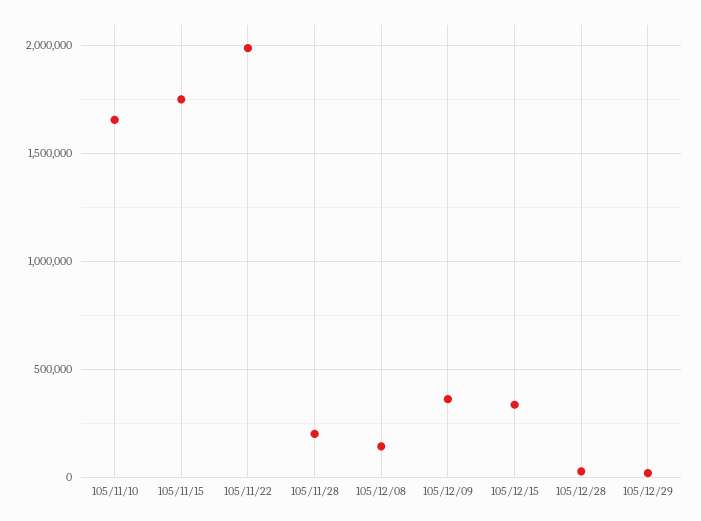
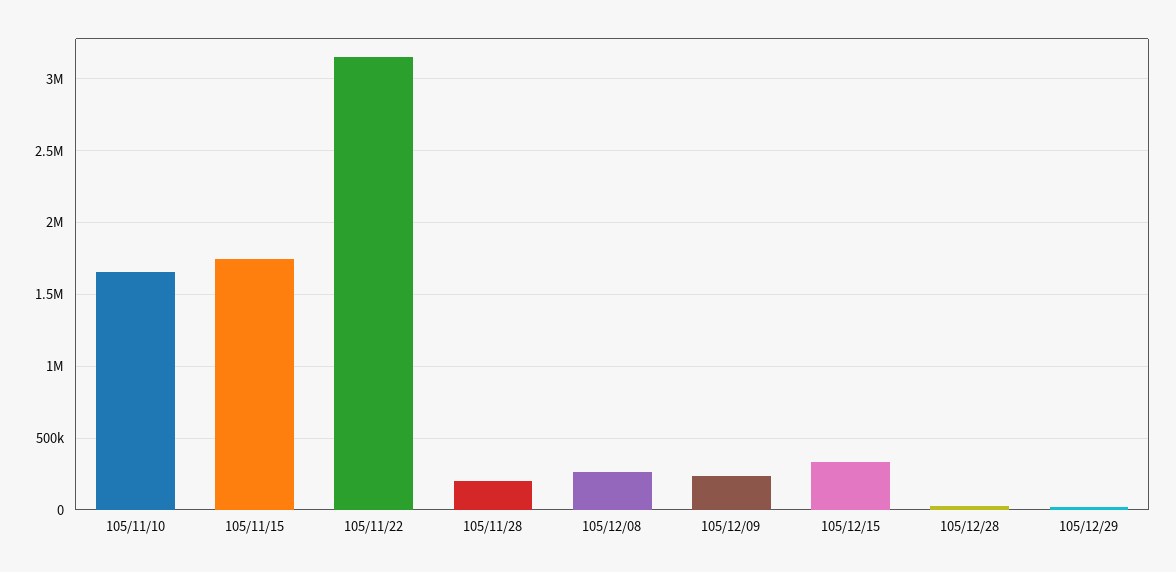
  {
    "105/11/10": 1650000,
    "105/11/15": 1750000,
-   "105/11/22": 2000000,
+   "105/11/22": 3150000,
    "105/11/28": 200000,
-   "105/12/08": 150000,
+   "105/12/08": 250000,
-   "105/12/09": 350000,
+   "105/12/09": 250000,
    "105/12/15": 350000,
    "105/12/28": 50000,
    "105/12/29": 0
  }

